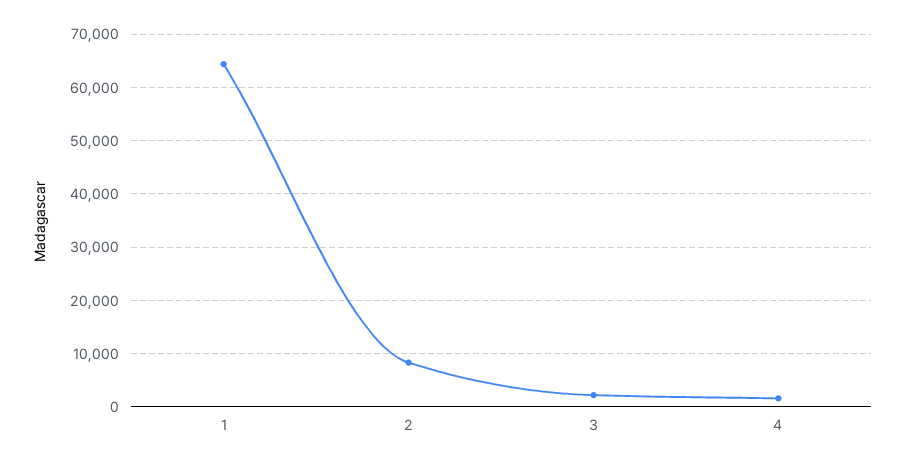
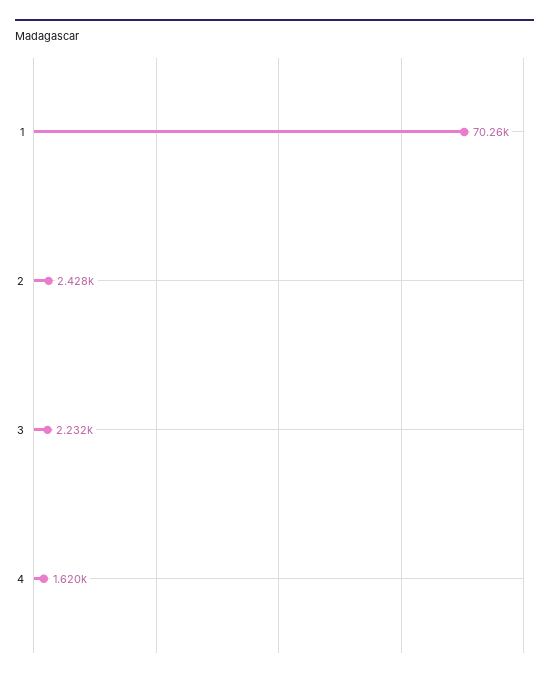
  {
-   "1": 64000,
+   "1": 70260,
-   "2": 8000,
+   "2": 2428,
    "3": 2232,
    "4": 1620
  }

